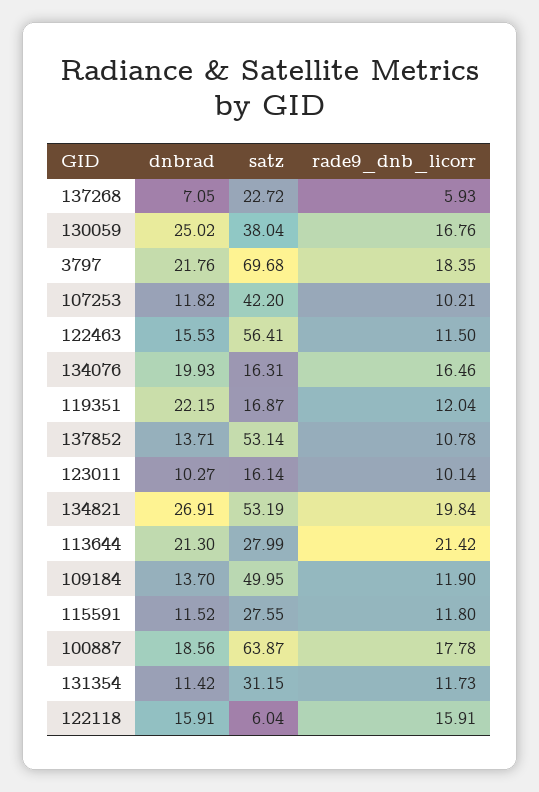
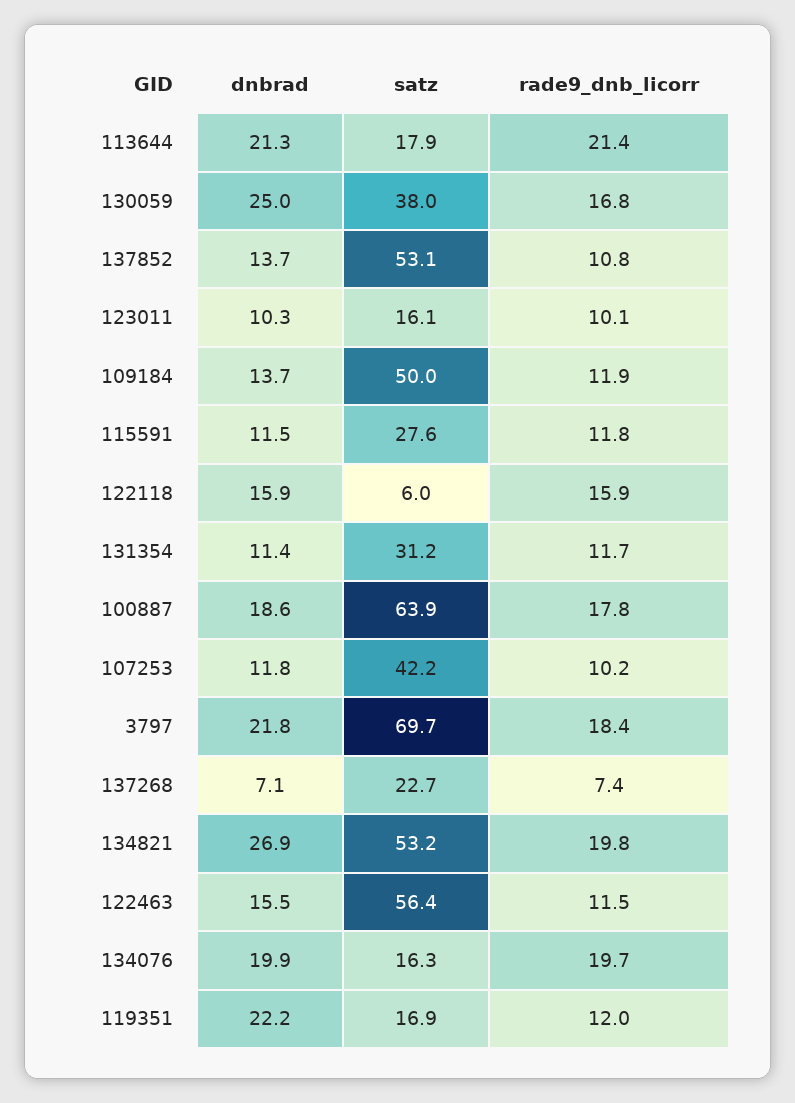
  {
    "dnbrad": {
      "137268": 7.05,
      "130059": 25.02,
      "3797": 21.76,
      "107253": 11.82,
      "122463": 15.53,
      "134076": 19.93,
      "119351": 22.15,
      "137852": 13.71,
      "123011": 10.27,
      "134821": 26.91,
      "113644": 21.3,
      "109184": 13.7,
      "115591": 11.52,
      "100887": 18.56,
      "131354": 11.42,
      "122118": 15.91
    },
    "satz": {
      "137268": 22.72,
      "130059": 38.04,
      "3797": 69.68,
      "107253": 42.2,
      "122463": 56.41,
      "134076": 16.31,
      "119351": 16.87,
      "137852": 53.14,
      "123011": 16.14,
      "134821": 53.19,
-     "113644": 27.99,
+     "113644": 17.9,
      "109184": 49.95,
      "115591": 27.55,
      "100887": 63.87,
      "131354": 31.15,
      "122118": 6.04
    },
    "rade9_dnb_licorr": {
-     "137268": 5.93,
+     "137268": 7.4,
      "130059": 16.76,
      "3797": 18.35,
      "107253": 10.21,
      "122463": 11.5,
-     "134076": 16.46,
+     "134076": 19.7,
      "119351": 12.04,
      "137852": 10.78,
      "123011": 10.14,
      "134821": 19.84,
      "113644": 21.42,
      "109184": 11.9,
      "115591": 11.8,
      "100887": 17.78,
      "131354": 11.73,
      "122118": 15.91
    }
  }

